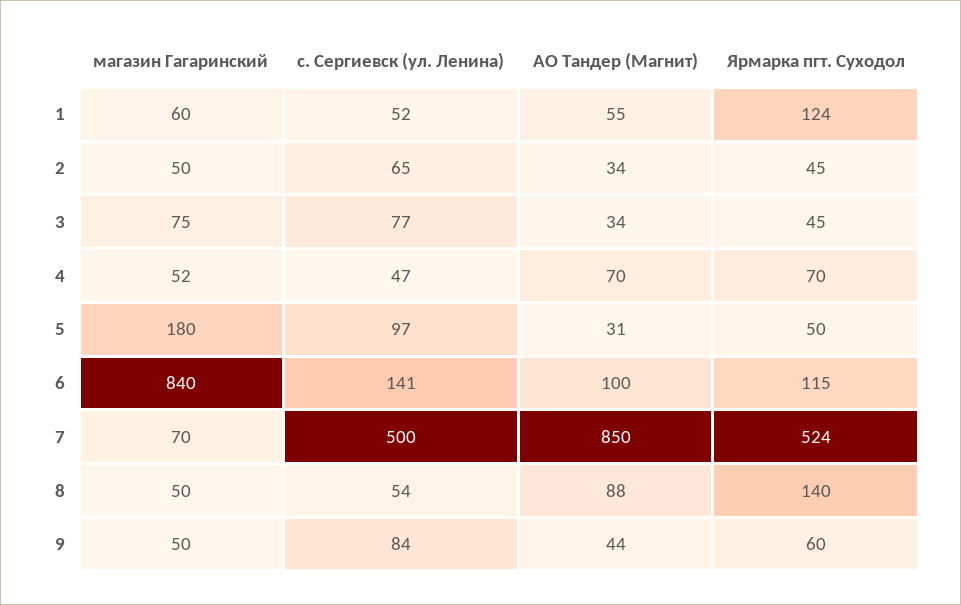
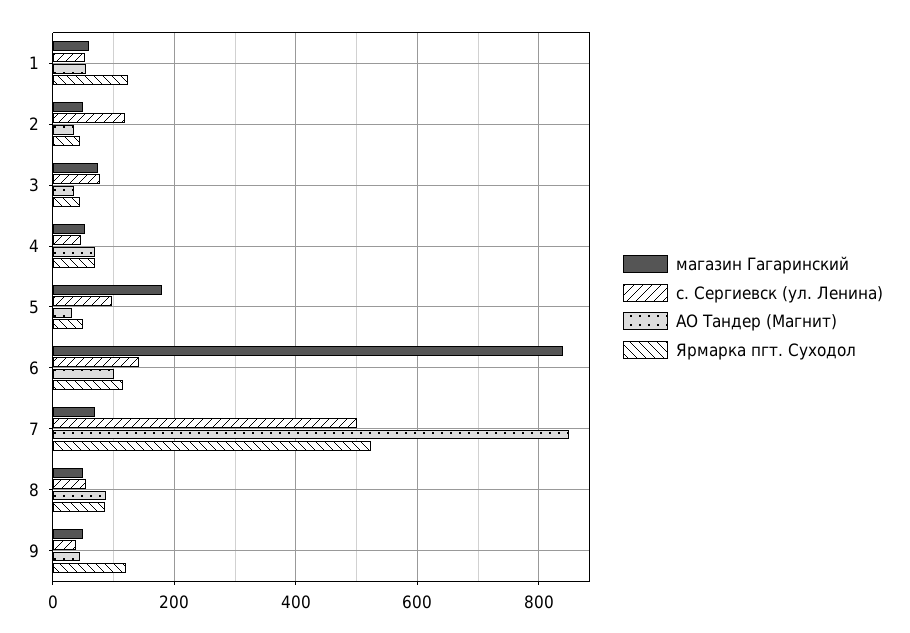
  {
    "магазин Гагаринский": {
      "1": 60,
      "2": 50,
      "3": 75,
      "4": 52,
      "5": 180,
      "6": 840,
      "7": 70,
      "8": 50,
      "9": 50
    },
    "с. Сергиевск (ул. Ленина)": {
      "1": 52,
-     "2": 65,
+     "2": 120,
      "3": 77,
      "4": 47,
      "5": 97,
      "6": 141,
      "7": 500,
      "8": 54,
-     "9": 84
+     "9": 40
    },
    "АО Тандер (Магнит)": {
      "1": 55,
      "2": 34,
      "3": 34,
      "4": 70,
      "5": 31,
      "6": 100,
      "7": 850,
      "8": 88,
      "9": 44
    },
    "Ярмарка пгт. Суходол": {
      "1": 124,
      "2": 45,
      "3": 45,
      "4": 70,
      "5": 50,
      "6": 115,
      "7": 524,
-     "8": 140,
+     "8": 80,
-     "9": 60
+     "9": 120
    }
  }

